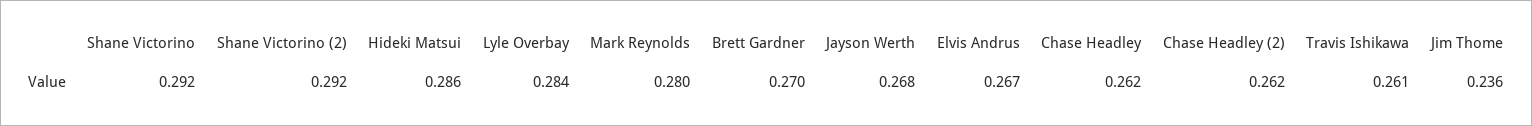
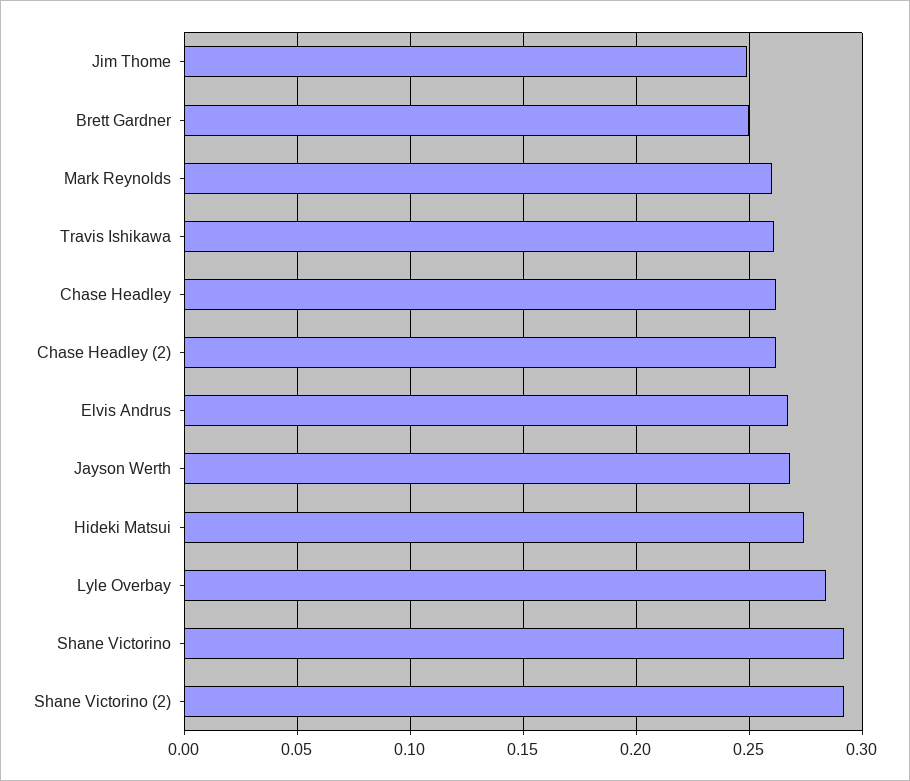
  {
    "Shane Victorino": 0.292,
    "Shane Victorino (2)": 0.292,
-   "Hideki Matsui": 0.286,
+   "Hideki Matsui": 0.275,
    "Lyle Overbay": 0.284,
-   "Mark Reynolds": 0.28,
+   "Mark Reynolds": 0.26,
-   "Brett Gardner": 0.27,
+   "Brett Gardner": 0.25,
    "Jayson Werth": 0.268,
    "Elvis Andrus": 0.267,
    "Chase Headley": 0.262,
    "Chase Headley (2)": 0.262,
    "Travis Ishikawa": 0.261,
-   "Jim Thome": 0.236
+   "Jim Thome": 0.25
  }

